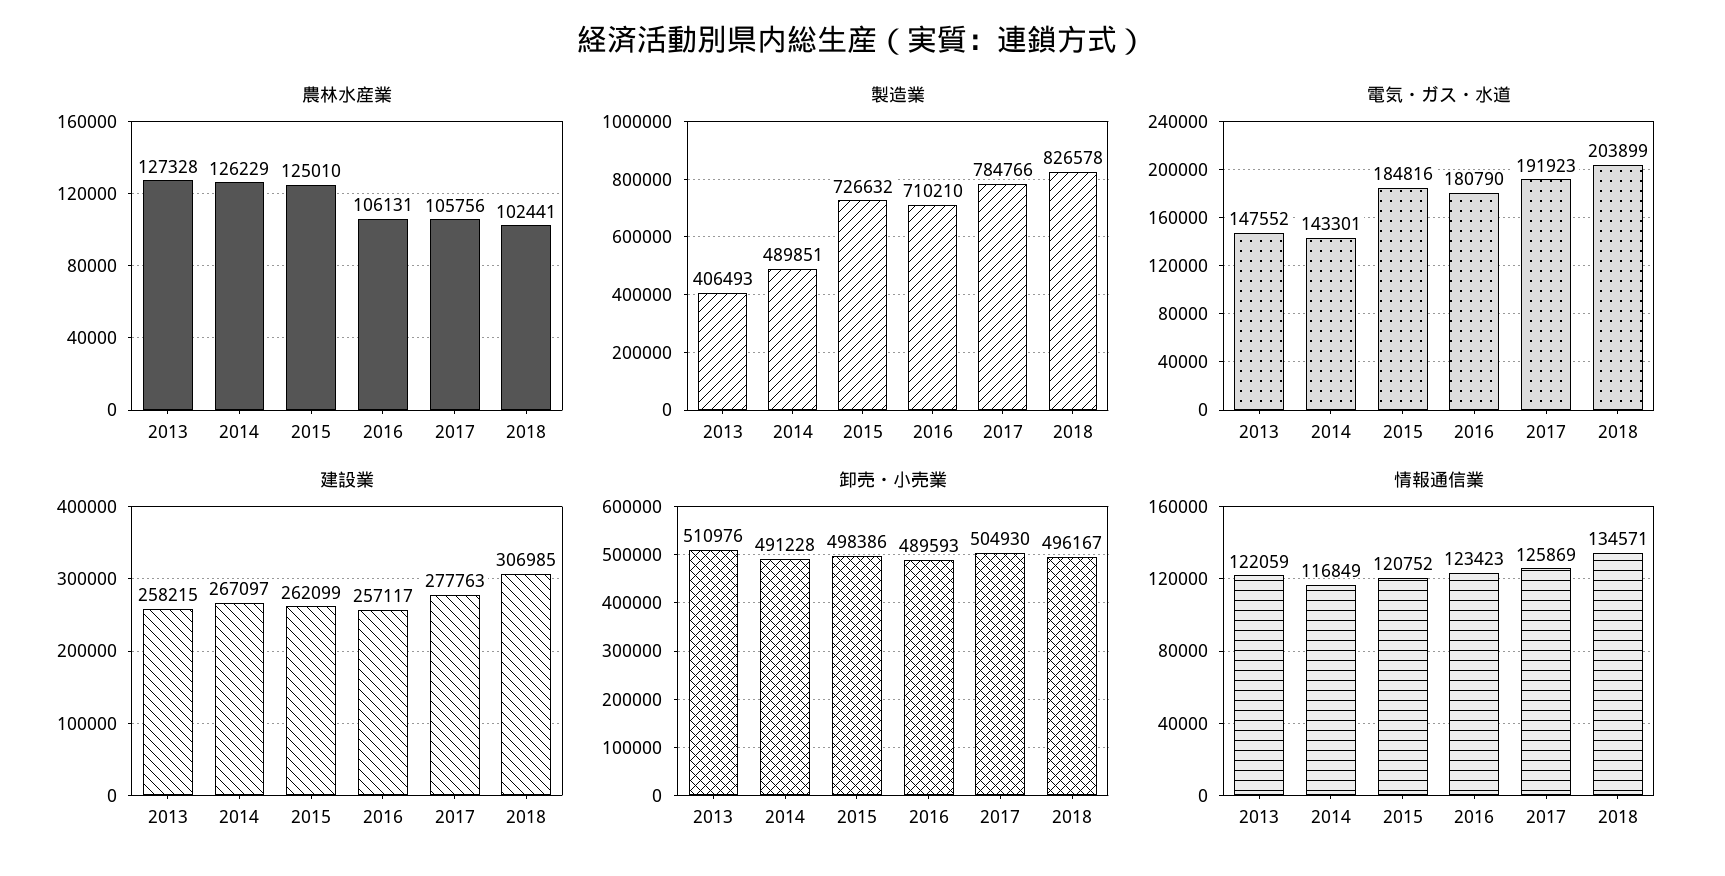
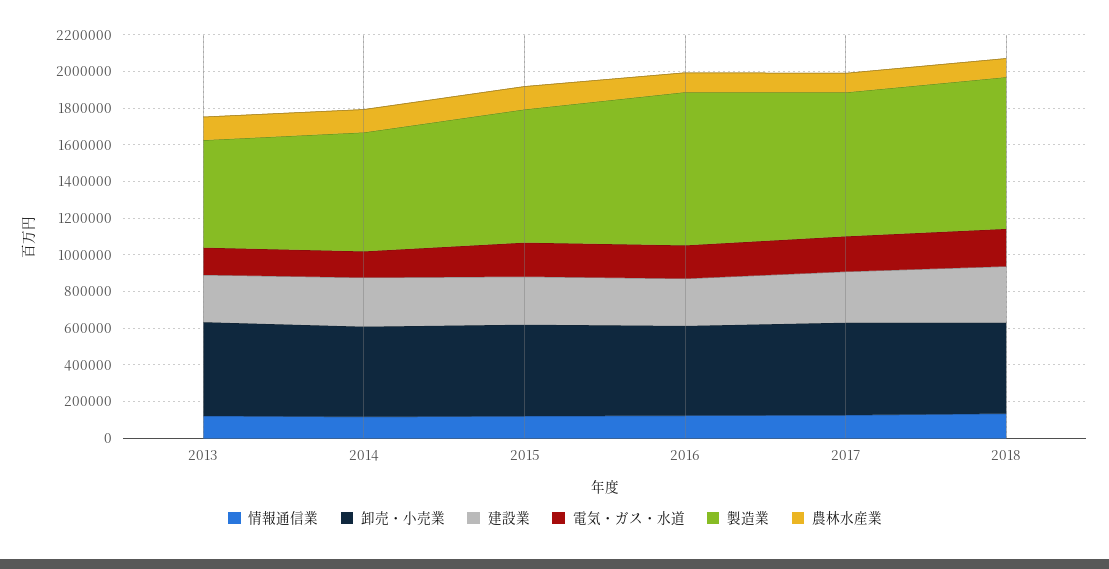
  {
    "農林水産業": {
      "2013": 127328,
      "2014": 126229,
      "2015": 125010,
      "2016": 106131,
      "2017": 105756,
      "2018": 102441
    },
    "製造業": {
-     "2013": 406493,
+     "2013": 600000,
-     "2014": 489851,
+     "2014": 650000,
      "2015": 726632,
-     "2016": 710210,
+     "2016": 850000,
      "2017": 784766,
      "2018": 826578
    },
    "電気・ガス・水道": {
      "2013": 147552,
      "2014": 143301,
      "2015": 184816,
      "2016": 180790,
      "2017": 191923,
      "2018": 203899
    },
    "建設業": {
      "2013": 258215,
      "2014": 267097,
      "2015": 262099,
      "2016": 257117,
      "2017": 277763,
      "2018": 306985
    },
    "卸売・小売業": {
      "2013": 510976,
      "2014": 491228,
      "2015": 498386,
      "2016": 489593,
      "2017": 504930,
      "2018": 496167
    },
    "情報通信業": {
      "2013": 122059,
      "2014": 116849,
      "2015": 120752,
      "2016": 123423,
      "2017": 125869,
      "2018": 134571
    }
  }

